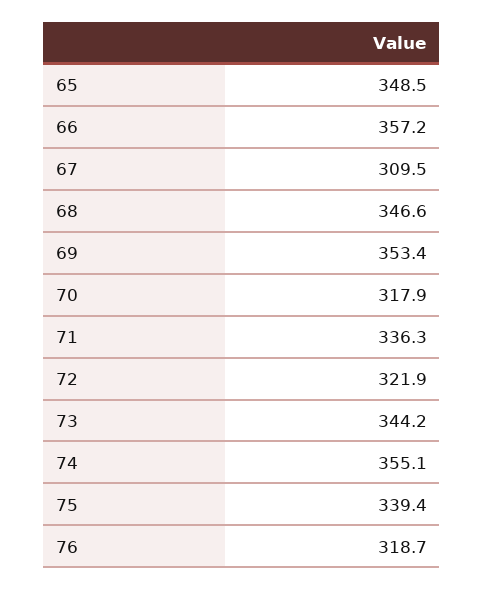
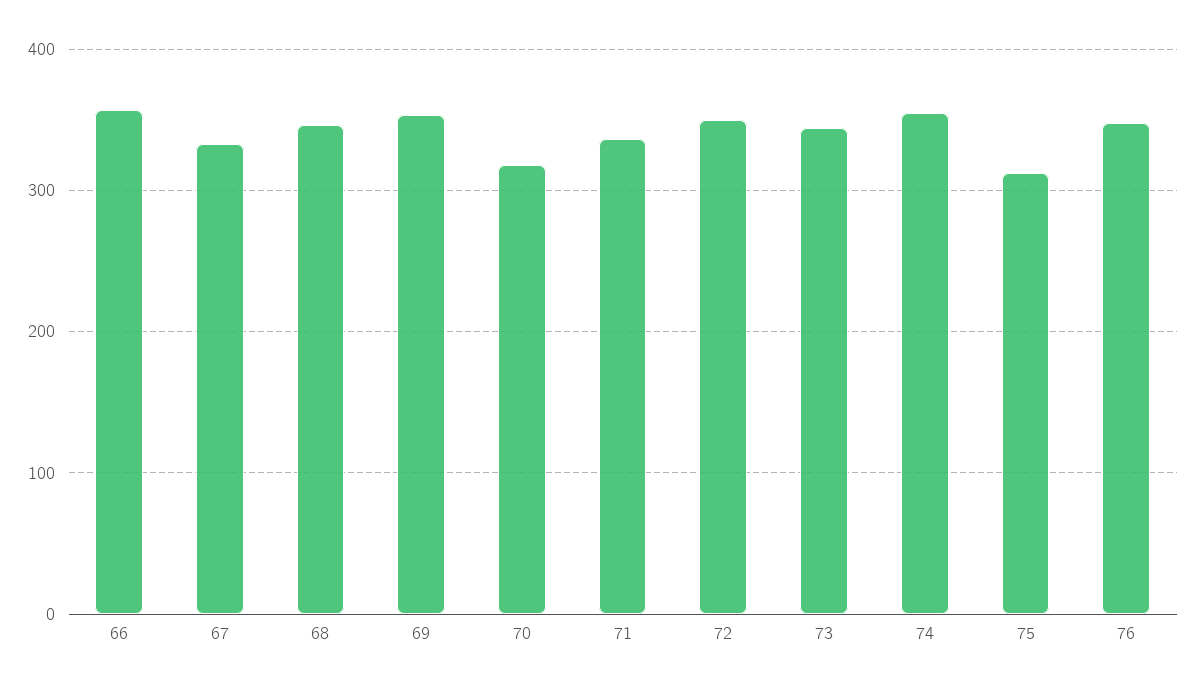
  {
-   "65": 348.5,
    "66": 357.2,
-   "67": 309.5,
+   "67": 330,
    "68": 346.6,
    "69": 353.4,
    "70": 317.9,
    "71": 336.3,
-   "72": 321.9,
+   "72": 350,
    "73": 344.2,
    "74": 355.1,
-   "75": 339.4,
+   "75": 310,
-   "76": 318.7
+   "76": 350
  }

